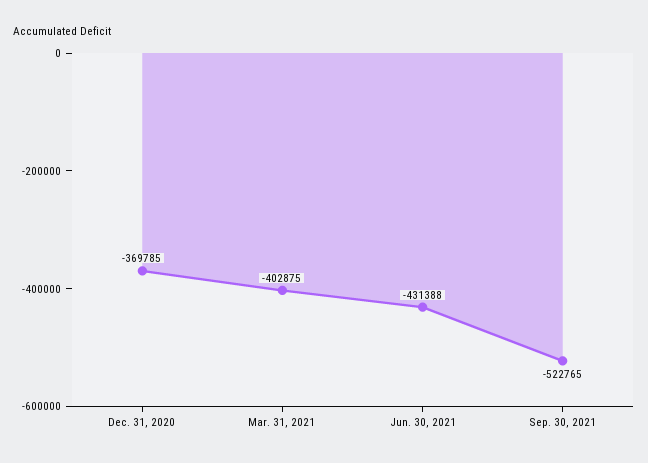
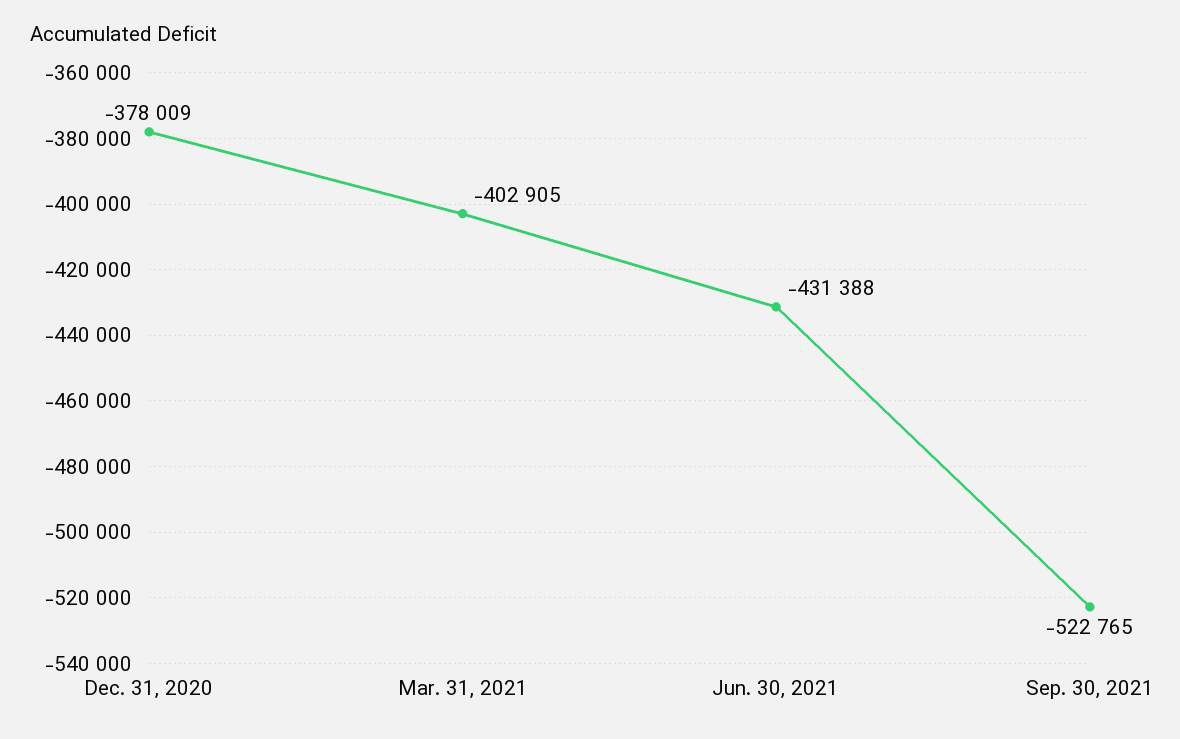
  {
-   "Dec. 31, 2020": -369785,
+   "Dec. 31, 2020": -378009,
-   "Mar. 31, 2021": -402875,
+   "Mar. 31, 2021": -402905,
    "Jun. 30, 2021": -431388,
    "Sep. 30, 2021": -522765
  }

